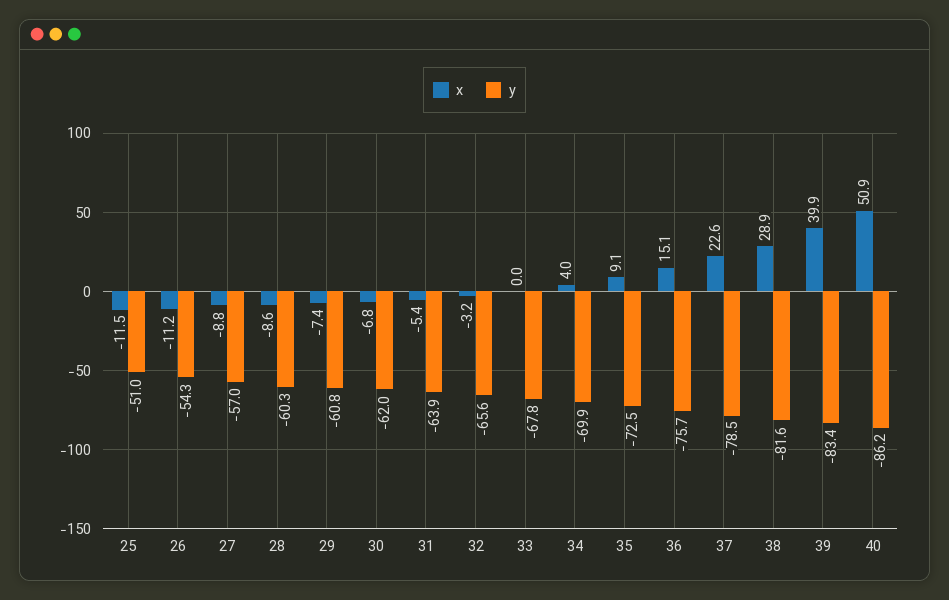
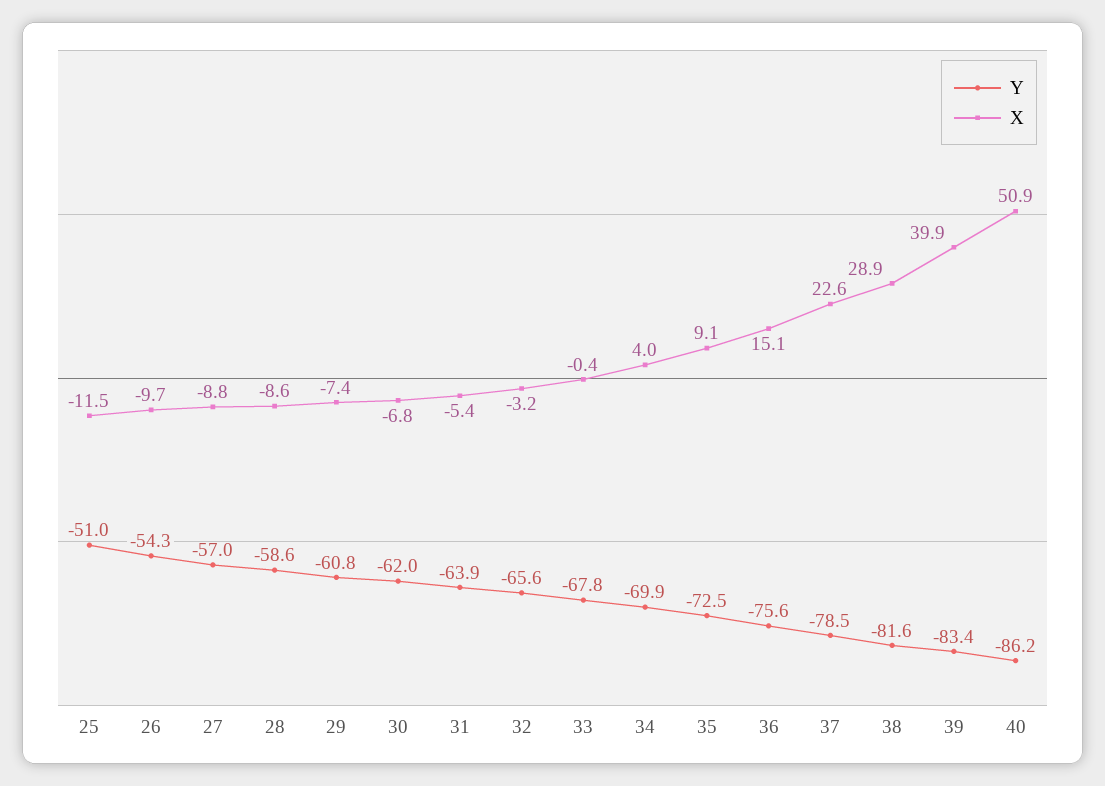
  {
    "x": {
      "25": -11.5,
-     "26": -11.2,
+     "26": -9.7,
      "27": -8.8,
      "28": -8.6,
      "29": -7.4,
      "30": -6.8,
      "31": -5.4,
      "32": -3.2,
-     "33": 0,
+     "33": -0.4,
      "34": 4,
      "35": 9.1,
      "36": 15.1,
      "37": 22.6,
      "38": 28.9,
      "39": 39.9,
      "40": 50.9
    },
    "y": {
      "25": -51,
      "26": -54.3,
      "27": -57,
-     "28": -60.3,
+     "28": -58.6,
      "29": -60.8,
      "30": -62,
      "31": -63.9,
      "32": -65.6,
      "33": -67.8,
      "34": -69.9,
      "35": -72.5,
-     "36": -75.7,
+     "36": -75.6,
      "37": -78.5,
      "38": -81.6,
      "39": -83.4,
      "40": -86.2
    }
  }

